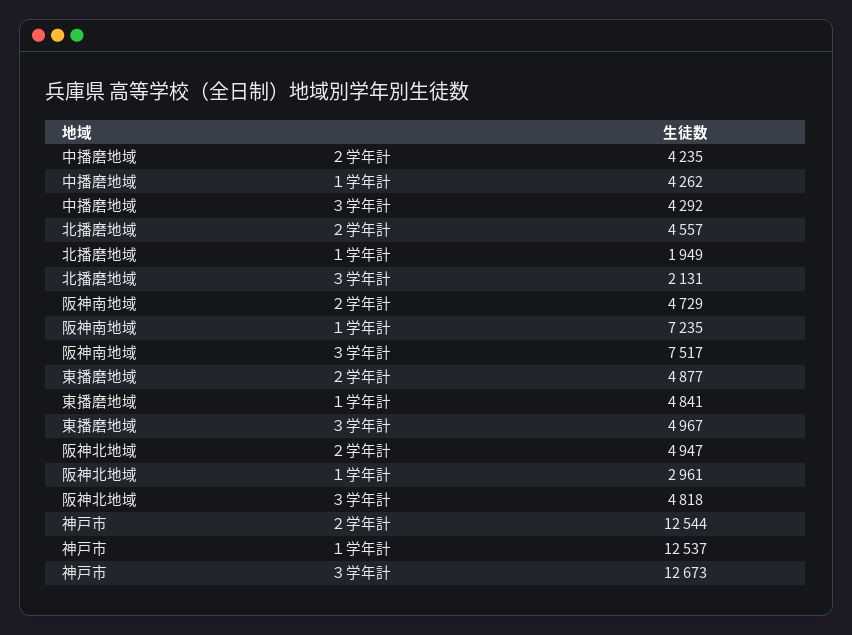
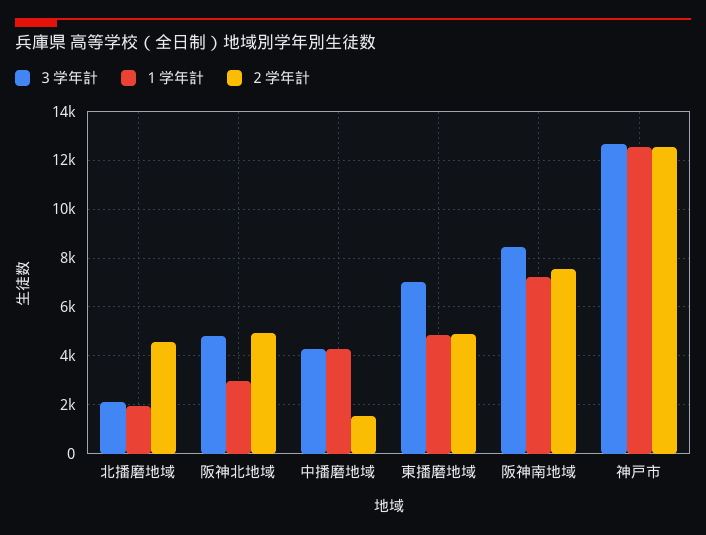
  {
    "２学年計": {
-     "中播磨地域": 4235,
+     "中播磨地域": 1500,
      "北播磨地域": 4557,
-     "阪神南地域": 4729,
+     "阪神南地域": 7500,
      "東播磨地域": 4877,
      "阪神北地域": 4947,
      "神戸市": 12544
    },
    "１学年計": {
      "中播磨地域": 4262,
      "北播磨地域": 1949,
      "阪神南地域": 7235,
      "東播磨地域": 4841,
      "阪神北地域": 2961,
      "神戸市": 12537
    },
    "３学年計": {
      "中播磨地域": 4292,
      "北播磨地域": 2131,
-     "阪神南地域": 7517,
+     "阪神南地域": 8500,
-     "東播磨地域": 4967,
+     "東播磨地域": 7000,
      "阪神北地域": 4818,
      "神戸市": 12673
    }
  }

